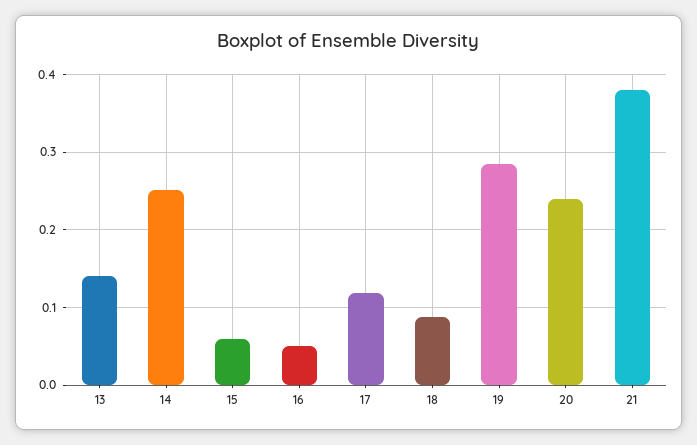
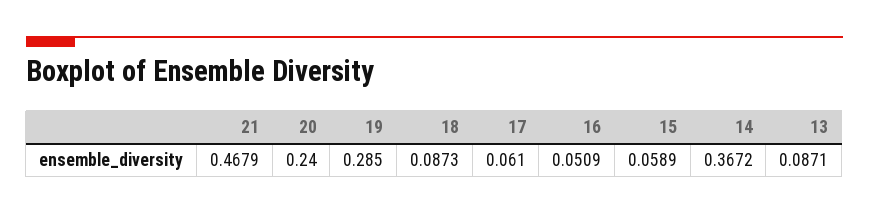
  {
-   "13": 0.14,
+   "13": 0.0871,
-   "14": 0.25,
+   "14": 0.3672,
    "15": 0.0589,
    "16": 0.0509,
-   "17": 0.12,
+   "17": 0.061,
    "18": 0.0873,
    "19": 0.285,
    "20": 0.24,
-   "21": 0.38
+   "21": 0.4679
  }

